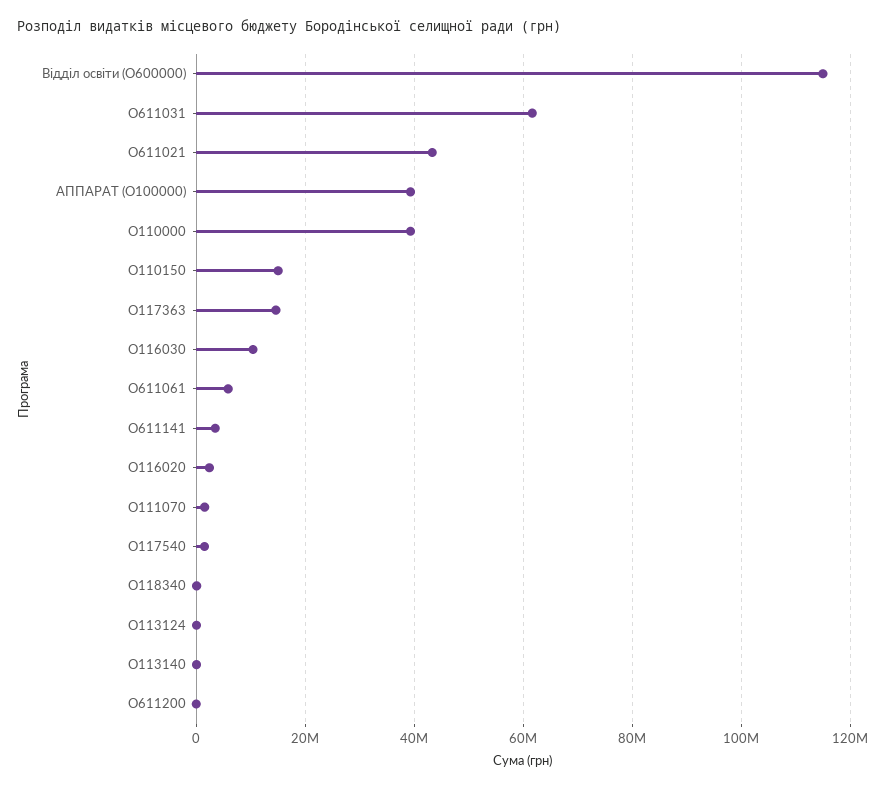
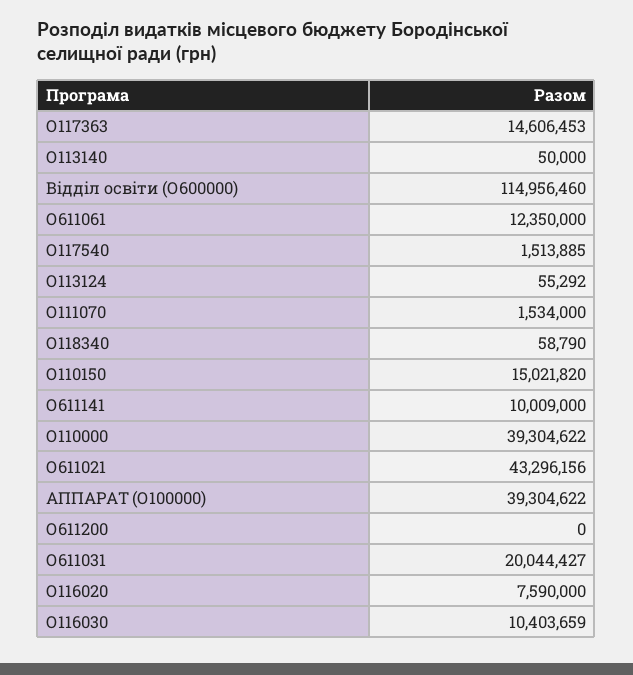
  {
    "Відділ освіти (О600000)": 114956460,
-   "О611031": 62000000,
+   "О611031": 20044427,
    "О611021": 43296156,
    "АППАРАТ (О100000)": 39304622,
    "О110000": 39304622,
    "О110150": 15021820,
    "О117363": 14606453,
    "О116030": 10403659,
-   "О611061": 6000000,
+   "О611061": 12350000,
-   "О611141": 4000000,
+   "О611141": 10009000,
-   "О116020": 2000000,
+   "О116020": 7590000,
    "О111070": 1534000,
    "О117540": 1513885,
    "О118340": 58790,
    "О113124": 55292,
    "О113140": 50000,
    "О611200": 0
  }

